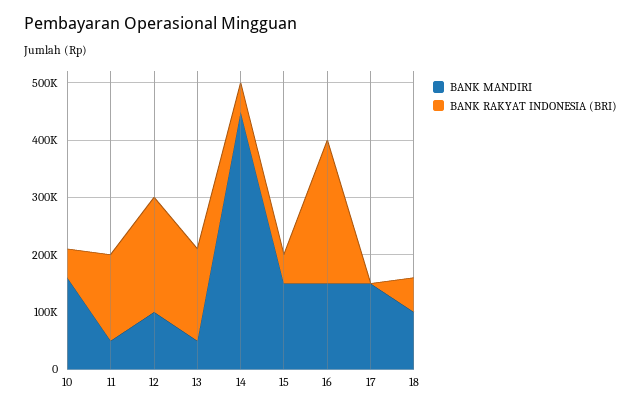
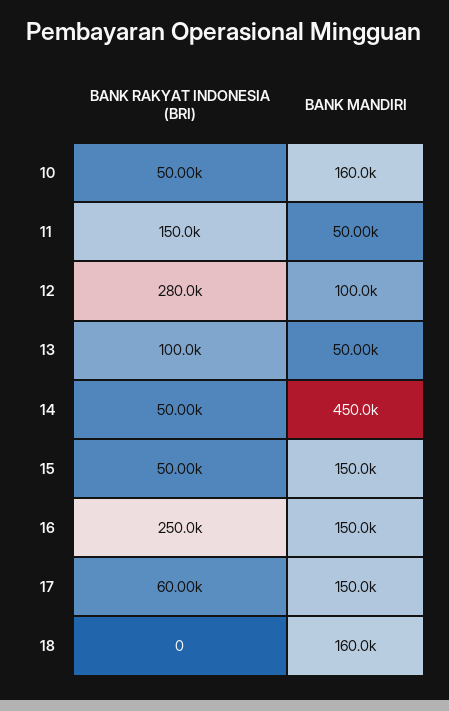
  {
    "BANK MANDIRI": {
      "10": 160000,
      "11": 50000,
      "12": 100000,
      "13": 50000,
      "14": 450000,
      "15": 150000,
      "16": 150000,
      "17": 150000,
-     "18": 100000
+     "18": 160000
    },
    "BANK RAKYAT INDONESIA (BRI)": {
      "10": 50000,
      "11": 150000,
-     "12": 200000,
+     "12": 280000,
-     "13": 160000,
+     "13": 100000,
      "14": 50000,
      "15": 50000,
      "16": 250000,
-     "17": 0,
+     "17": 60000,
-     "18": 60000
+     "18": 0
    }
  }

